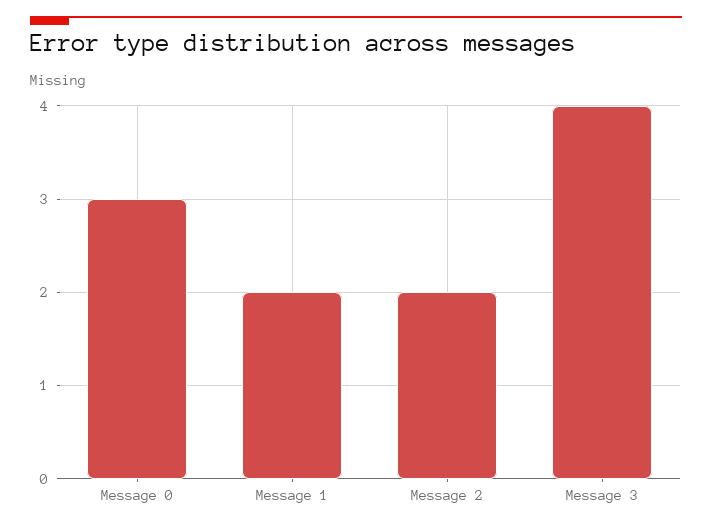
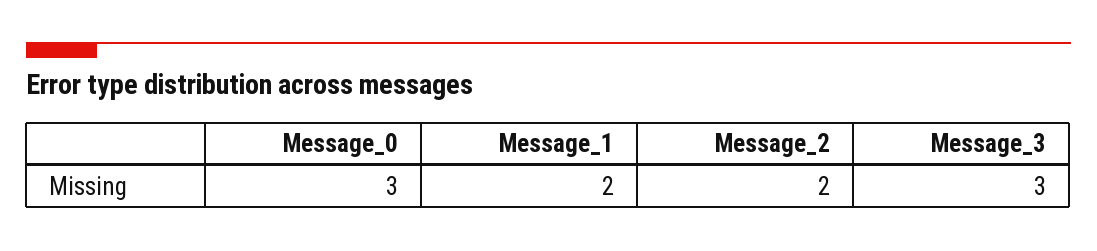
  {
    "Message 0": 3,
    "Message 1": 2,
    "Message 2": 2,
-   "Message 3": 4
+   "Message 3": 3
  }

